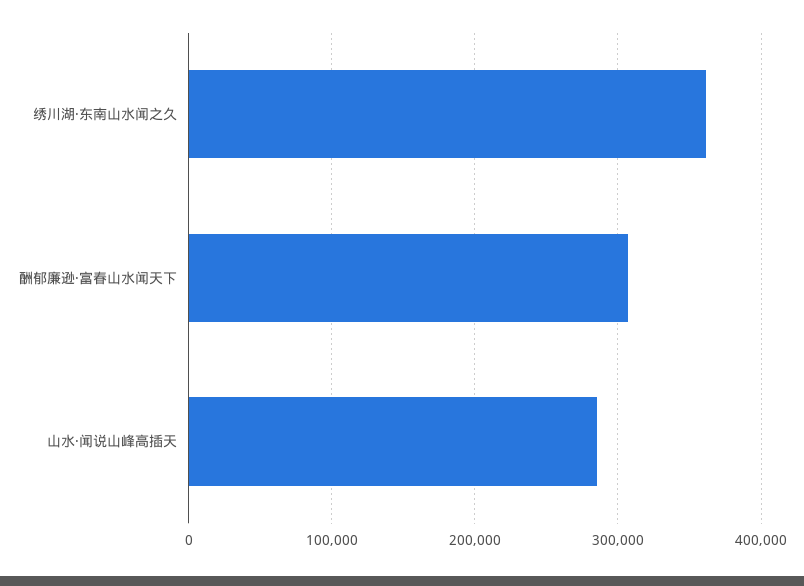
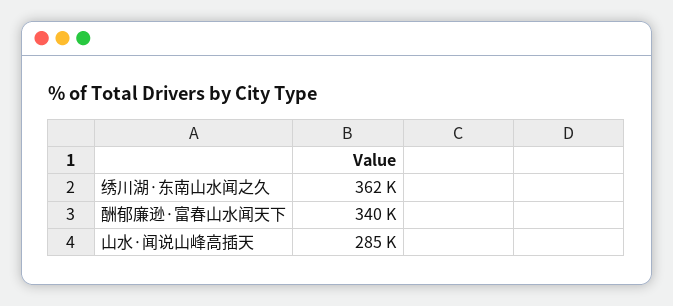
  {
    "绣川湖·东南山水闻之久": 362000,
-   "酬郁廉逊·富春山水闻天下": 310000,
+   "酬郁廉逊·富春山水闻天下": 340000,
    "山水·闻说山峰高插天": 285000
  }

